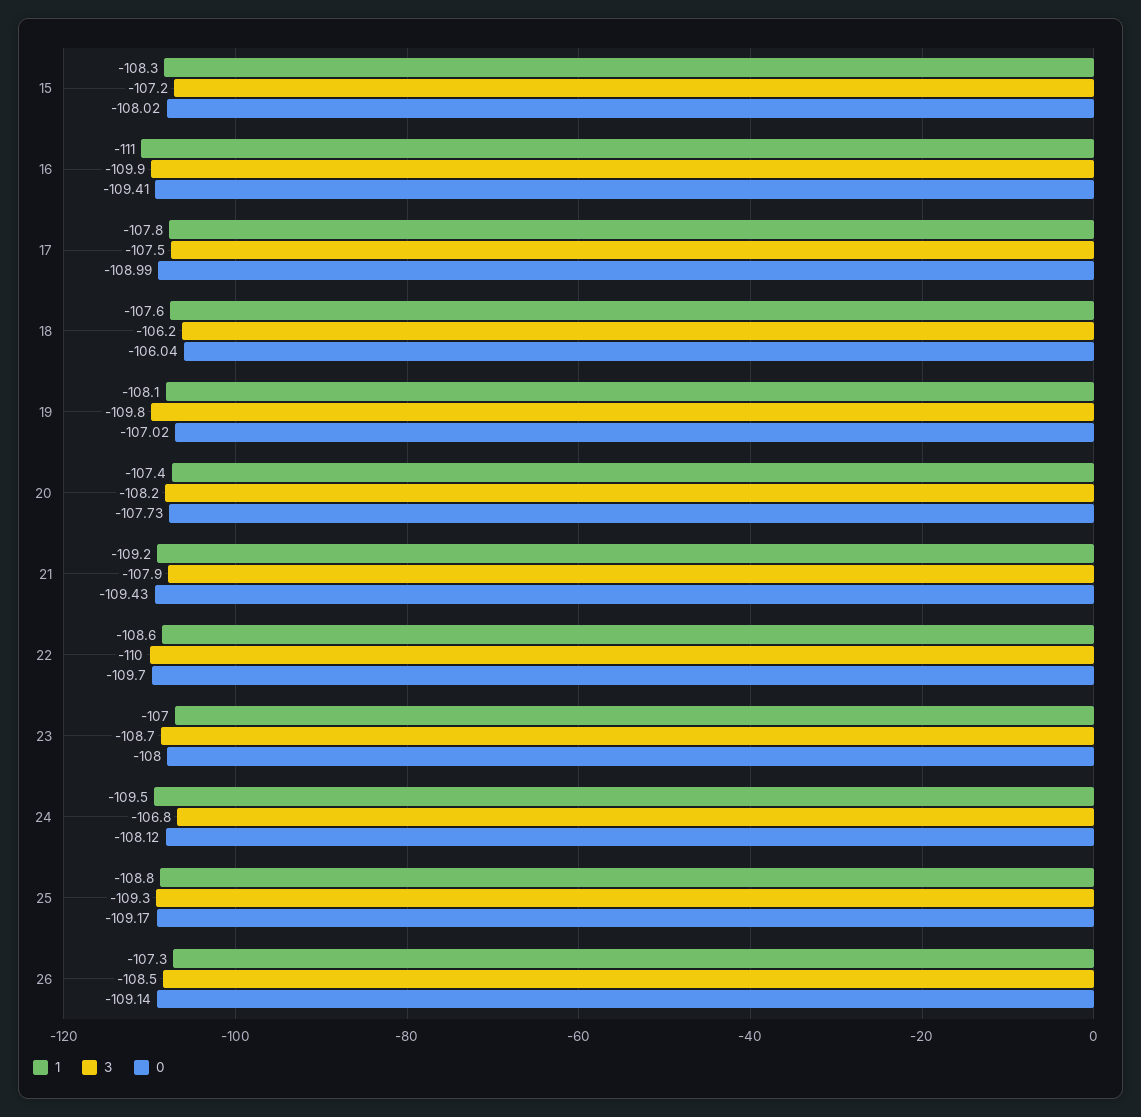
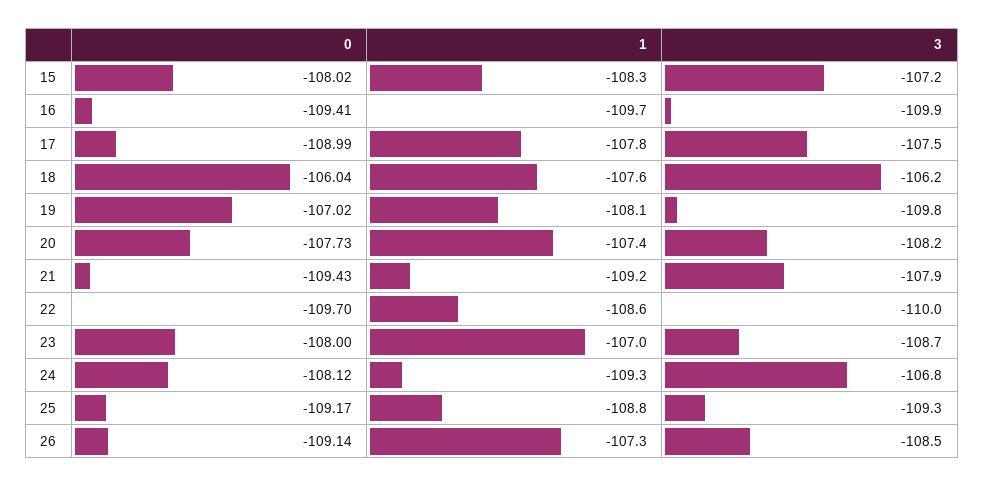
  {
    "1": {
      "15": -108.3,
-     "16": -111,
+     "16": -109.7,
      "17": -107.8,
      "18": -107.6,
      "19": -108.1,
      "20": -107.4,
      "21": -109.2,
      "22": -108.6,
      "23": -107,
-     "24": -109.5,
+     "24": -109.3,
      "25": -108.8,
      "26": -107.3
    },
    "3": {
      "15": -107.2,
      "16": -109.9,
      "17": -107.5,
      "18": -106.2,
      "19": -109.8,
      "20": -108.2,
      "21": -107.9,
      "22": -110,
      "23": -108.7,
      "24": -106.8,
      "25": -109.3,
      "26": -108.5
    },
    "0": {
      "15": -108.02,
      "16": -109.41,
      "17": -108.99,
      "18": -106.04,
      "19": -107.02,
      "20": -107.73,
      "21": -109.43,
      "22": -109.7,
      "23": -108,
      "24": -108.12,
      "25": -109.17,
      "26": -109.14
    }
  }

